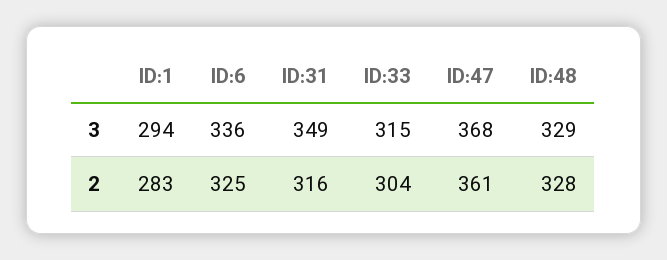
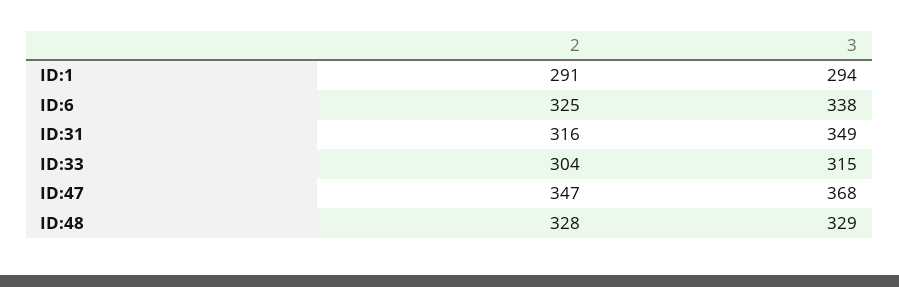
  {
    "ID:1": {
      "3": 294,
-     "2": 283
+     "2": 291
    },
    "ID:6": {
-     "3": 336,
+     "3": 338,
      "2": 325
    },
    "ID:31": {
      "3": 349,
      "2": 316
    },
    "ID:33": {
      "3": 315,
      "2": 304
    },
    "ID:47": {
      "3": 368,
-     "2": 361
+     "2": 347
    },
    "ID:48": {
      "3": 329,
      "2": 328
    }
  }

